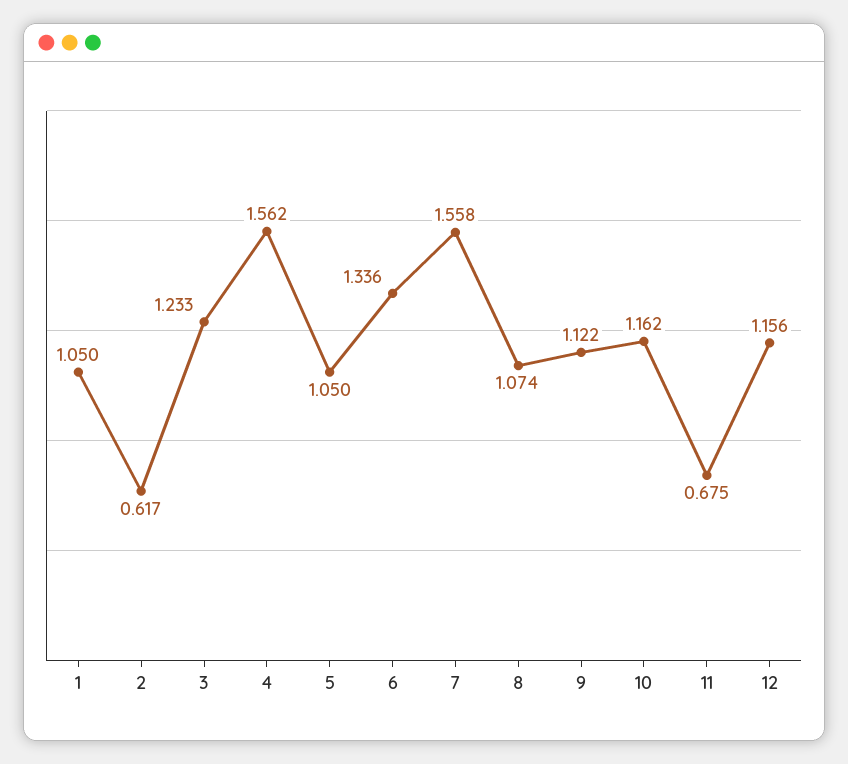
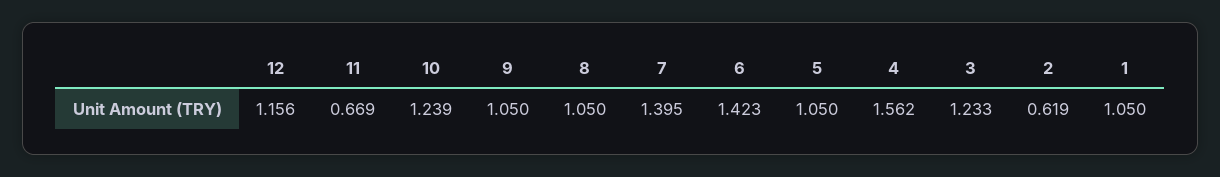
  {
    "1": 1.05,
-   "2": 0.617,
+   "2": 0.619,
    "3": 1.233,
    "4": 1.562,
    "5": 1.05,
-   "6": 1.336,
+   "6": 1.423,
-   "7": 1.558,
+   "7": 1.395,
-   "8": 1.074,
+   "8": 1.05,
-   "9": 1.122,
+   "9": 1.05,
-   "10": 1.162,
+   "10": 1.239,
-   "11": 0.675,
+   "11": 0.669,
    "12": 1.156
  }

